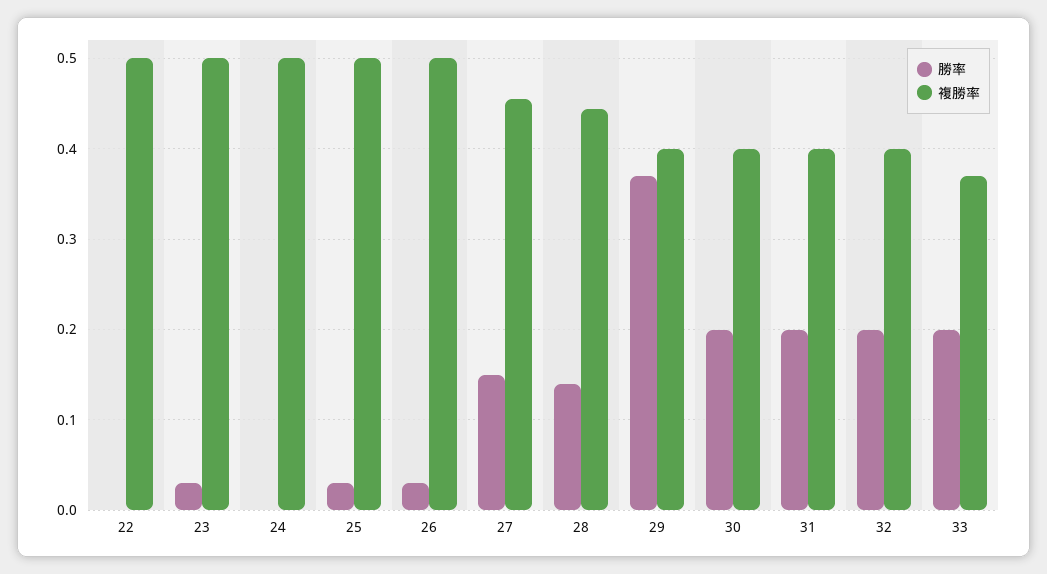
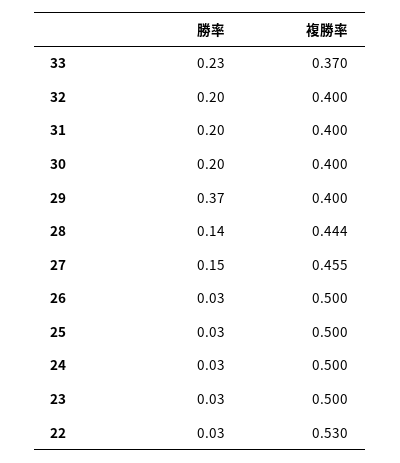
  {
    "勝率": {
-     "22": 0,
+     "22": 0.03,
      "23": 0.03,
-     "24": 0,
+     "24": 0.03,
      "25": 0.03,
      "26": 0.03,
      "27": 0.15,
      "28": 0.14,
      "29": 0.37,
      "30": 0.2,
      "31": 0.2,
      "32": 0.2,
-     "33": 0.2
+     "33": 0.23
    },
    "複勝率": {
-     "22": 0.5,
+     "22": 0.53,
      "23": 0.5,
      "24": 0.5,
      "25": 0.5,
      "26": 0.5,
      "27": 0.455,
      "28": 0.444,
      "29": 0.4,
      "30": 0.4,
      "31": 0.4,
      "32": 0.4,
      "33": 0.37
    }
  }

